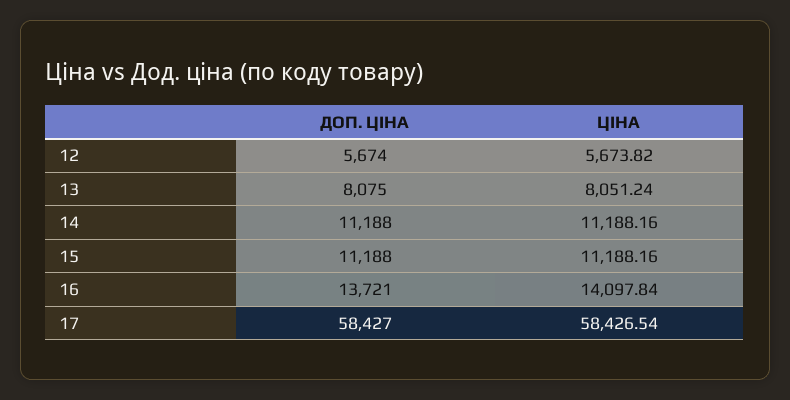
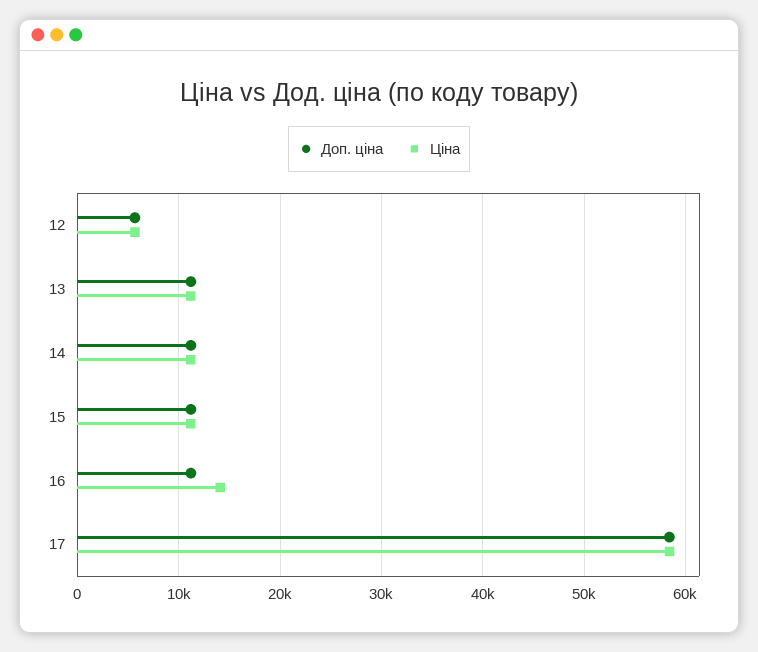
  {
    "ДОП. ЦІНА": {
      "12": 5674,
-     "13": 8075,
+     "13": 11000,
      "14": 11188,
      "15": 11188,
-     "16": 13721,
+     "16": 11000,
      "17": 58427
    },
    "ЦІНА": {
      "12": 5673.82,
-     "13": 8051.24,
+     "13": 11000,
      "14": 11188.16,
      "15": 11188.16,
      "16": 14097.84,
      "17": 58426.54
    }
  }

